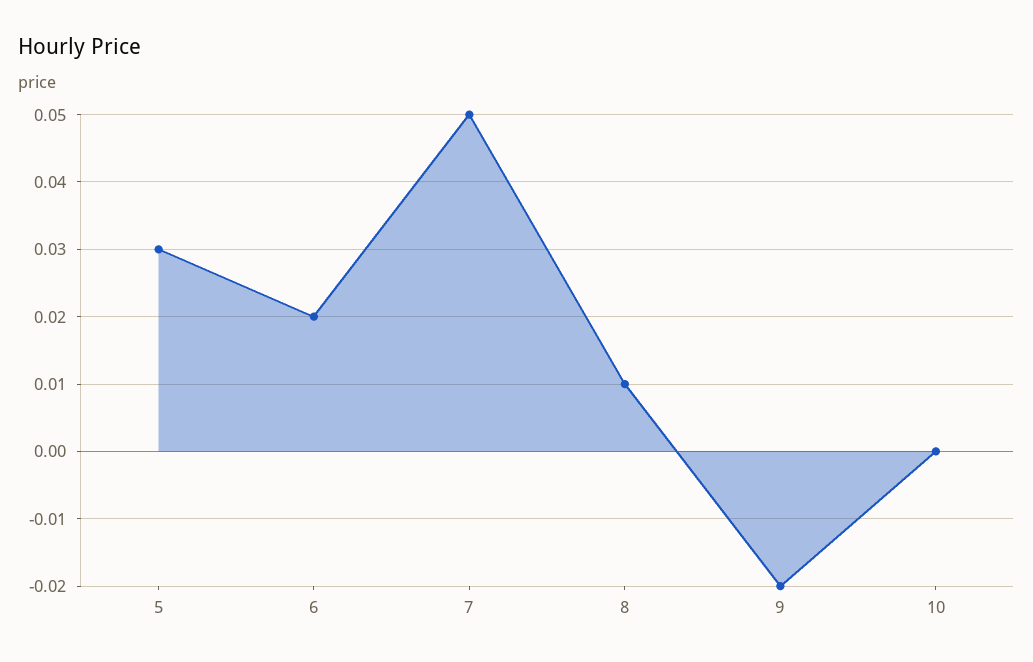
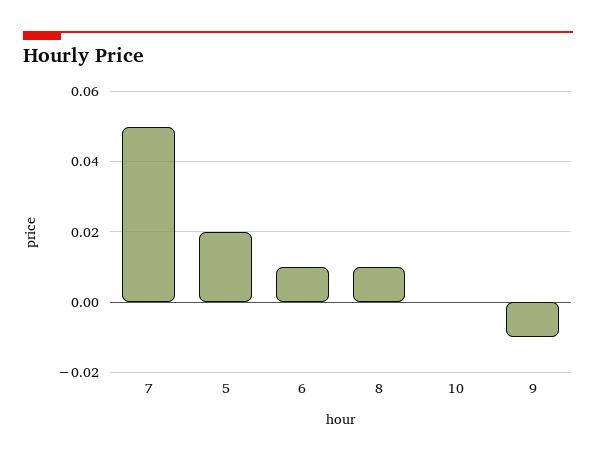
  {
-   "5": 0.03,
+   "5": 0.02,
-   "6": 0.02,
+   "6": 0.01,
    "7": 0.05,
    "8": 0.01,
-   "9": -0.02,
+   "9": -0.01,
    "10": 0
  }

